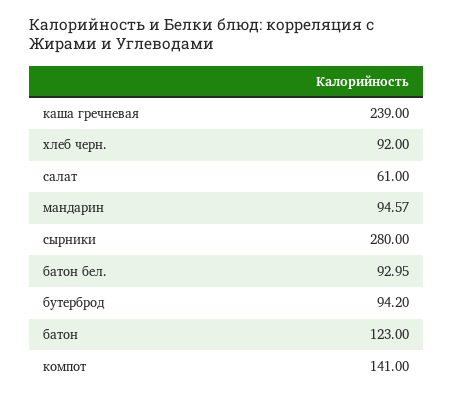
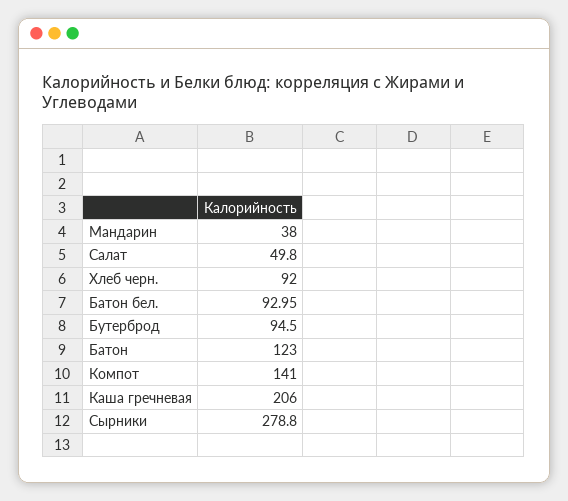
  {
-   "каша гречневая": 239,
+   "каша гречневая": 206,
    "хлеб черн.": 92,
-   "салат": 61,
+   "салат": 49.8,
-   "мандарин": 94.57,
+   "мандарин": 38,
-   "сырники": 280,
+   "сырники": 278.8,
    "батон бел.": 92.95,
-   "бутерброд": 94.2,
+   "бутерброд": 94.5,
    "батон": 123,
    "компот": 141
  }

